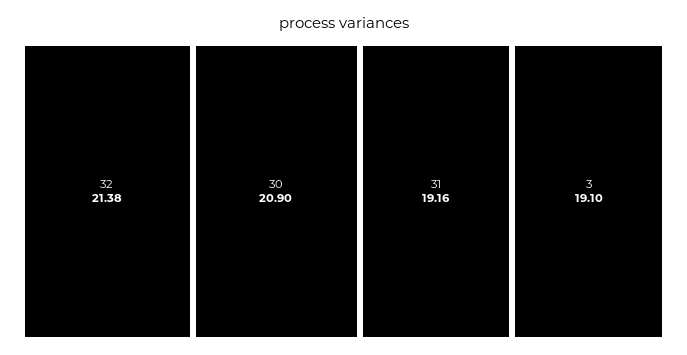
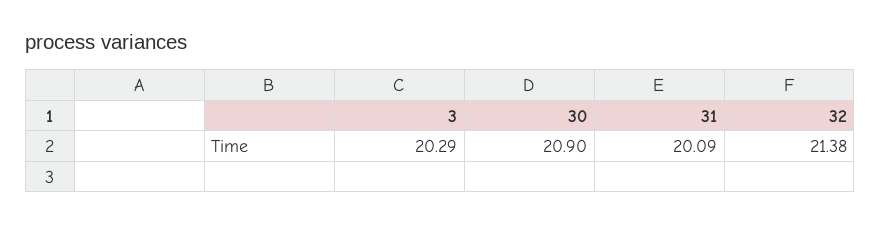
  {
    "32": 21.38,
    "30": 20.9,
-   "31": 19.16,
+   "31": 20.09,
-   "3": 19.1
+   "3": 20.29
  }

